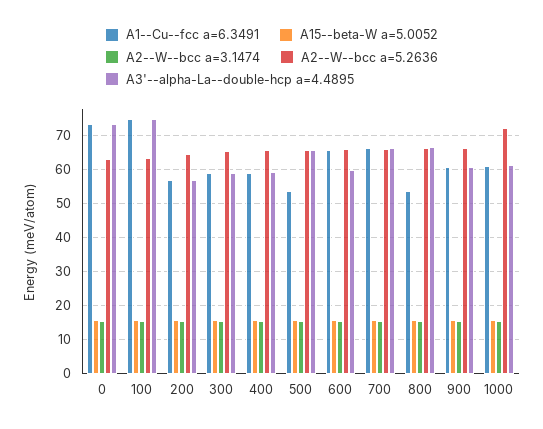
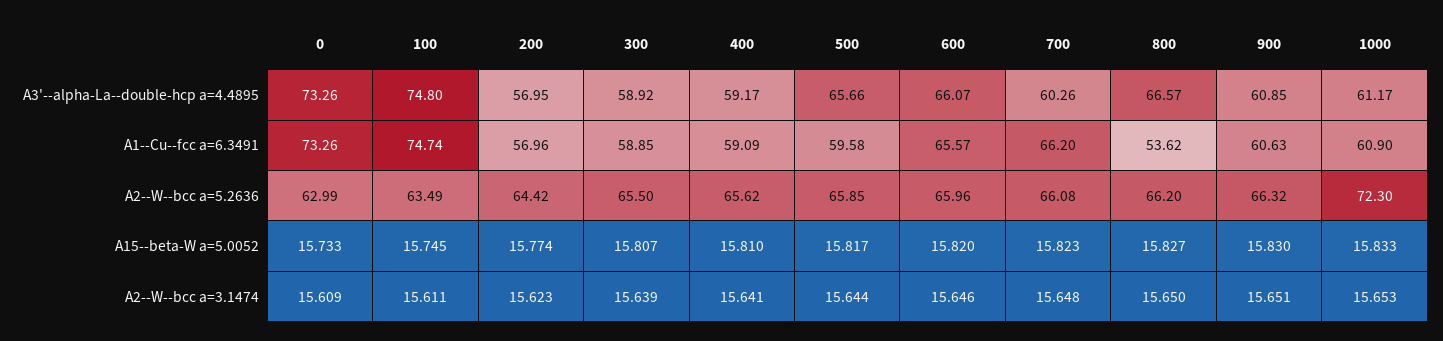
  {
    "A1--Cu--fcc a=6.3491": {
      "0": 73.26,
      "100": 74.74,
      "200": 56.96,
      "300": 58.85,
      "400": 59.09,
-     "500": 54,
+     "500": 59.58,
      "600": 65.57,
      "700": 66.2,
      "800": 53.62,
      "900": 60.63,
      "1000": 60.9
    },
    "A15--beta-W a=5.0052": {
      "0": 15.733,
      "100": 15.745,
      "200": 15.774,
      "300": 15.807,
      "400": 15.81,
      "500": 15.817,
      "600": 15.82,
      "700": 15.823,
      "800": 15.827,
      "900": 15.83,
      "1000": 15.833
    },
    "A2--W--bcc a=3.1474": {
      "0": 15.609,
      "100": 15.611,
      "200": 15.623,
      "300": 15.639,
      "400": 15.641,
      "500": 15.644,
      "600": 15.646,
      "700": 15.648,
      "800": 15.65,
      "900": 15.651,
      "1000": 15.653
    },
    "A2--W--bcc a=5.2636": {
      "0": 62.99,
      "100": 63.49,
      "200": 64.42,
      "300": 65.5,
      "400": 65.62,
      "500": 65.85,
      "600": 65.96,
      "700": 66.08,
      "800": 66.2,
      "900": 66.32,
      "1000": 72.3
    },
    "A3'--alpha-La--double-hcp a=4.4895": {
      "0": 73.26,
      "100": 74.8,
      "200": 56.95,
      "300": 58.92,
      "400": 59.17,
      "500": 65.66,
-     "600": 60,
+     "600": 66.07,
-     "700": 66,
+     "700": 60.26,
      "800": 66.57,
      "900": 60.85,
      "1000": 61.17
    }
  }

